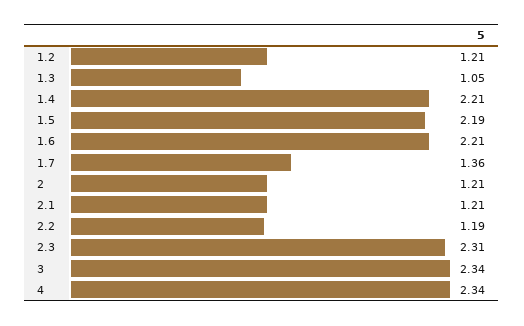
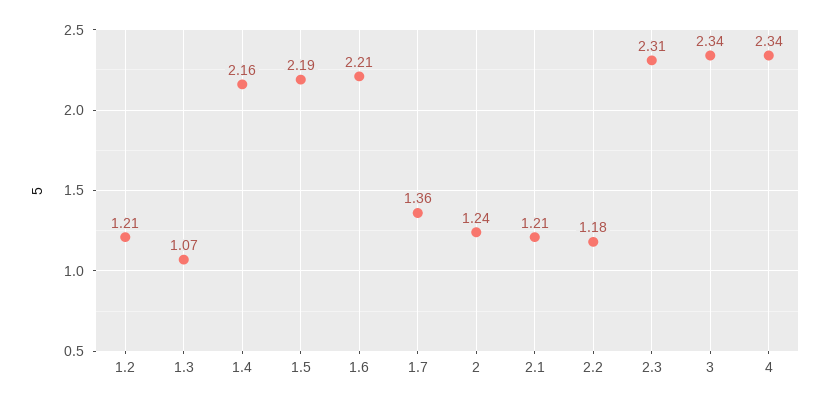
  {
    "1.2": 1.21,
-   "1.3": 1.05,
+   "1.3": 1.07,
-   "1.4": 2.21,
+   "1.4": 2.16,
    "1.5": 2.19,
    "1.6": 2.21,
    "1.7": 1.36,
-   "2": 1.21,
+   "2": 1.24,
    "2.1": 1.21,
-   "2.2": 1.19,
+   "2.2": 1.18,
    "2.3": 2.31,
    "3": 2.34,
    "4": 2.34
  }

